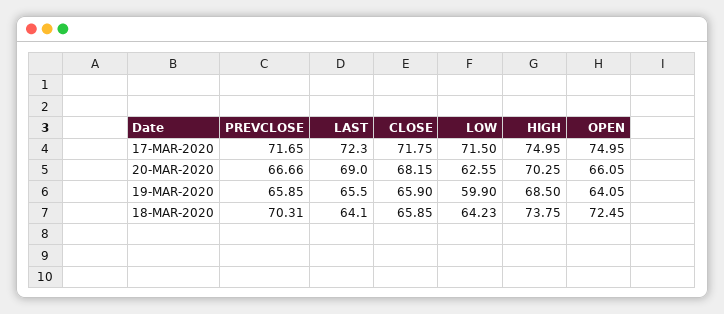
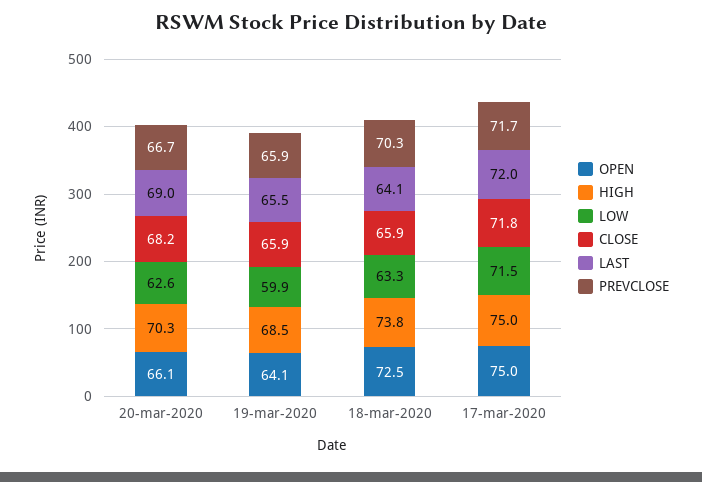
  {
    "PREVCLOSE": {
      "17-MAR-2020": 71.65,
      "20-MAR-2020": 66.66,
      "19-MAR-2020": 65.85,
      "18-MAR-2020": 70.31
    },
    "LAST": {
-     "17-MAR-2020": 72.3,
+     "17-MAR-2020": 72,
      "20-MAR-2020": 69,
      "19-MAR-2020": 65.5,
      "18-MAR-2020": 64.1
    },
    "CLOSE": {
      "17-MAR-2020": 71.75,
      "20-MAR-2020": 68.15,
      "19-MAR-2020": 65.9,
      "18-MAR-2020": 65.85
    },
    "LOW": {
      "17-MAR-2020": 71.5,
      "20-MAR-2020": 62.55,
      "19-MAR-2020": 59.9,
-     "18-MAR-2020": 64.23
+     "18-MAR-2020": 63.3
    },
    "HIGH": {
      "17-MAR-2020": 74.95,
      "20-MAR-2020": 70.25,
      "19-MAR-2020": 68.5,
      "18-MAR-2020": 73.75
    },
    "OPEN": {
      "17-MAR-2020": 74.95,
      "20-MAR-2020": 66.05,
      "19-MAR-2020": 64.05,
      "18-MAR-2020": 72.45
    }
  }

